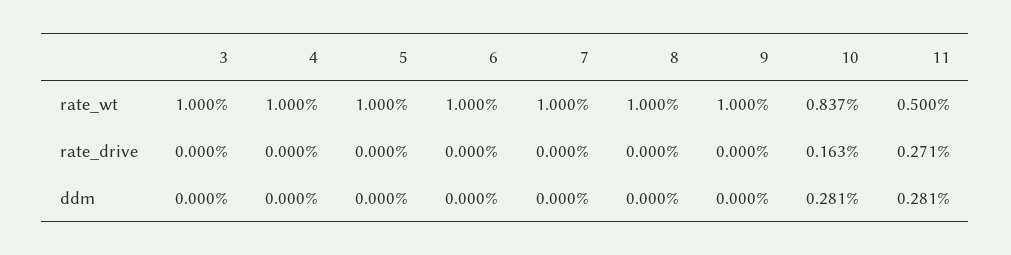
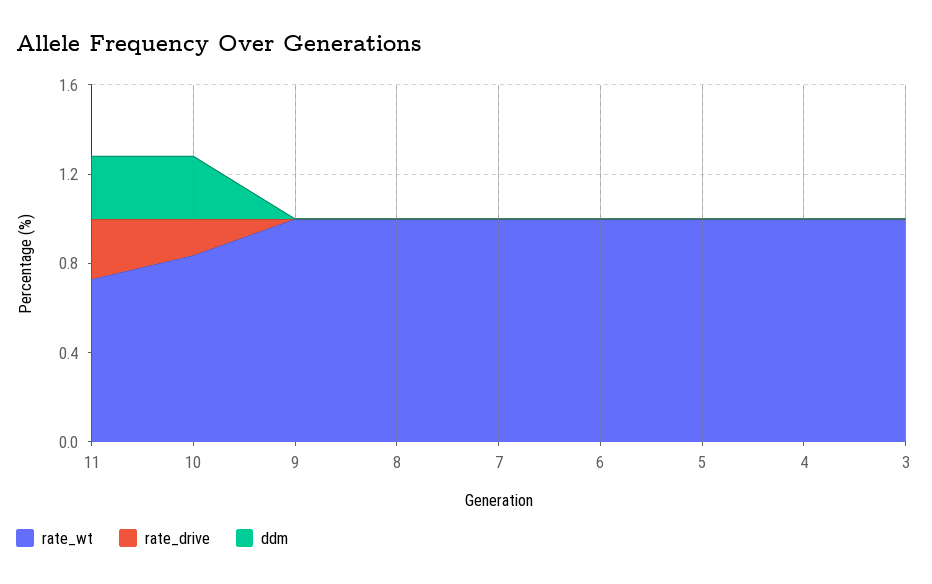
  {
    "rate_wt": {
      "3": 1,
      "4": 1,
      "5": 1,
      "6": 1,
      "7": 1,
      "8": 1,
      "9": 1,
      "10": 0.837,
-     "11": 0.5
+     "11": 0.7
    },
    "rate_drive": {
      "3": 0,
      "4": 0,
      "5": 0,
      "6": 0,
      "7": 0,
      "8": 0,
      "9": 0,
      "10": 0.163,
      "11": 0.271
    },
    "ddm": {
      "3": 0,
      "4": 0,
      "5": 0,
      "6": 0,
      "7": 0,
      "8": 0,
      "9": 0,
      "10": 0.281,
      "11": 0.281
    }
  }

